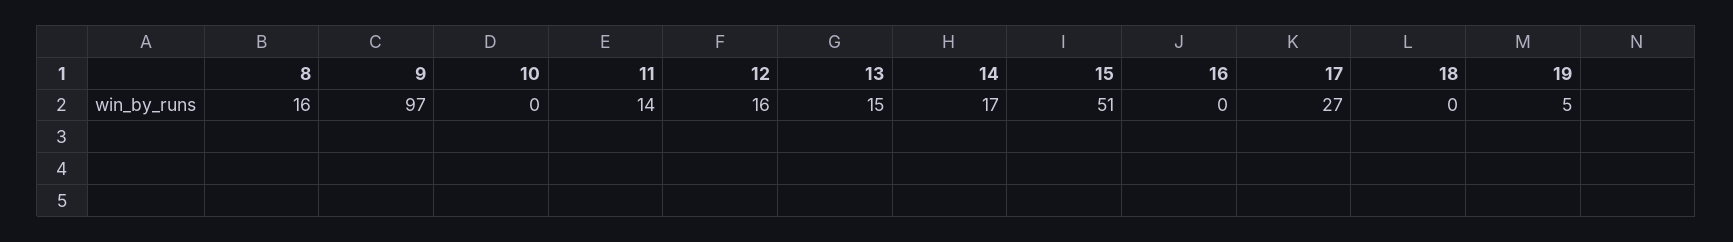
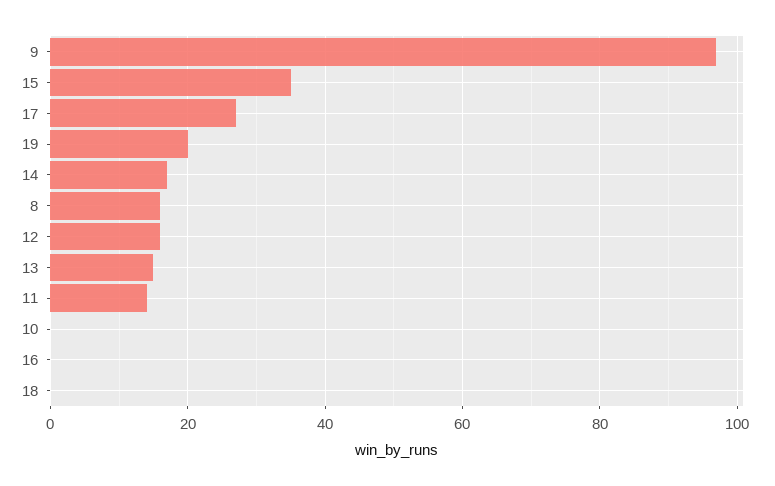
  {
    "8": 16,
    "9": 97,
    "10": 0,
    "11": 14,
    "12": 16,
    "13": 15,
    "14": 17,
-   "15": 51,
+   "15": 35,
    "16": 0,
    "17": 27,
    "18": 0,
-   "19": 5
+   "19": 20
  }

